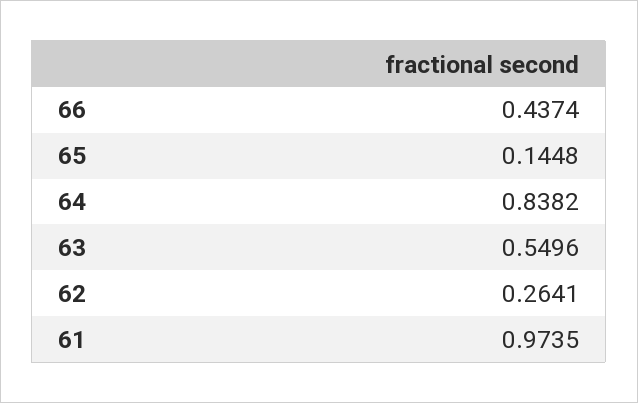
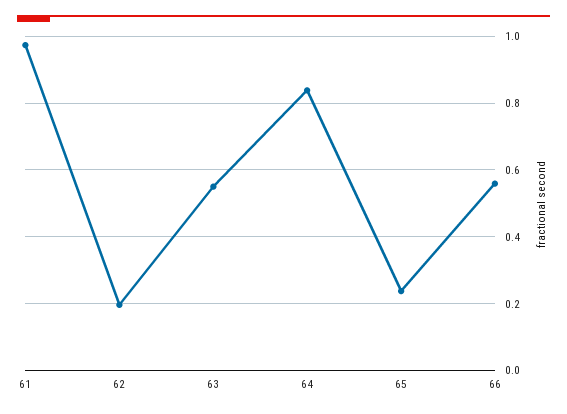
  {
-   "66": 0.4374,
+   "66": 0.56,
-   "65": 0.1448,
+   "65": 0.24,
    "64": 0.8382,
    "63": 0.5496,
-   "62": 0.2641,
+   "62": 0.2,
    "61": 0.9735
  }

